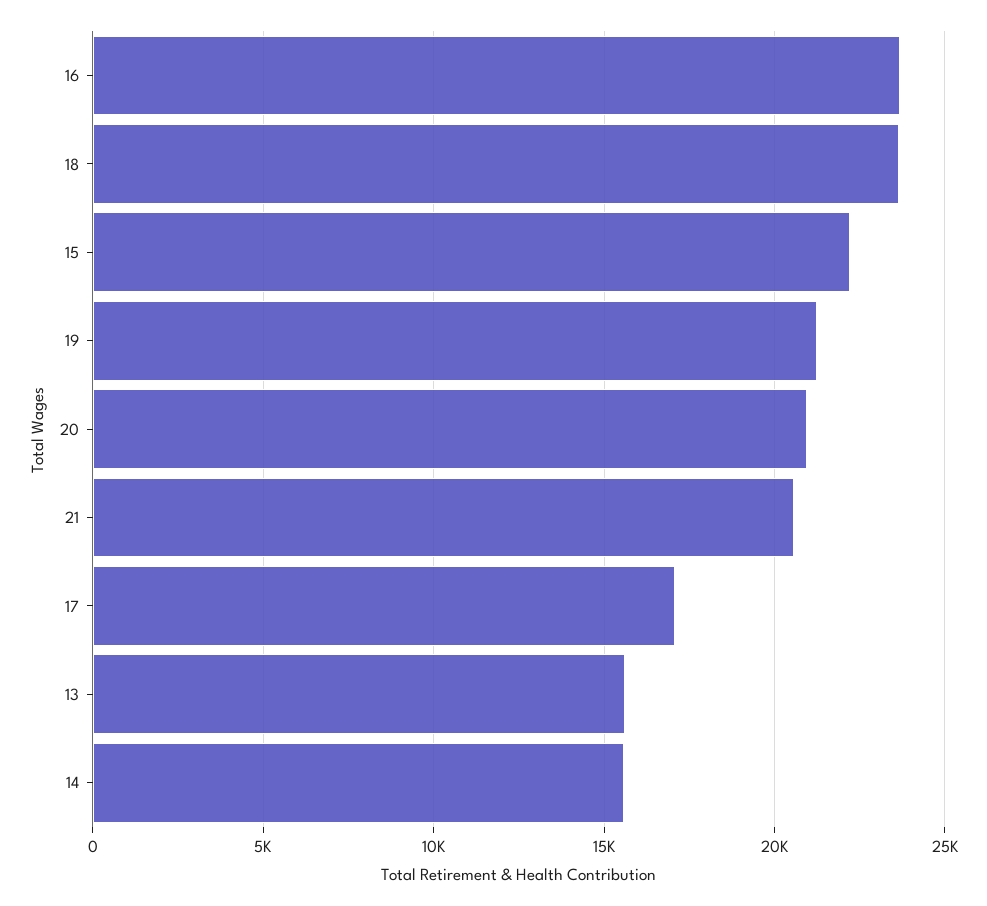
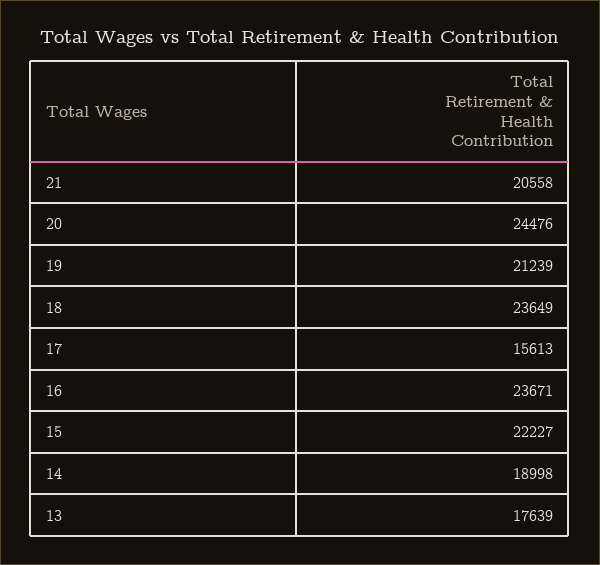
  {
    "16": 23671,
    "18": 23649,
    "15": 22227,
    "19": 21239,
-   "20": 21000,
+   "20": 24476,
    "21": 20558,
-   "17": 17000,
+   "17": 15613,
-   "13": 15500,
+   "13": 17639,
-   "14": 15500
+   "14": 18998
  }

